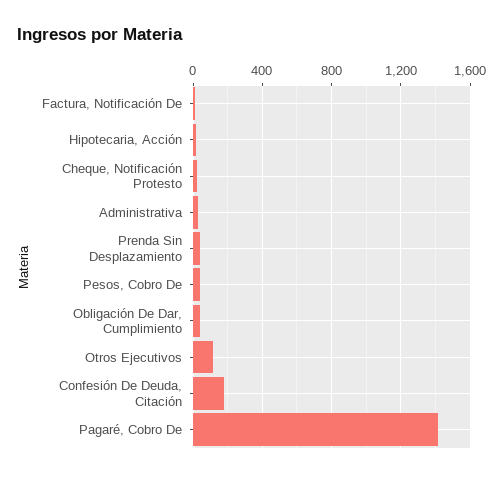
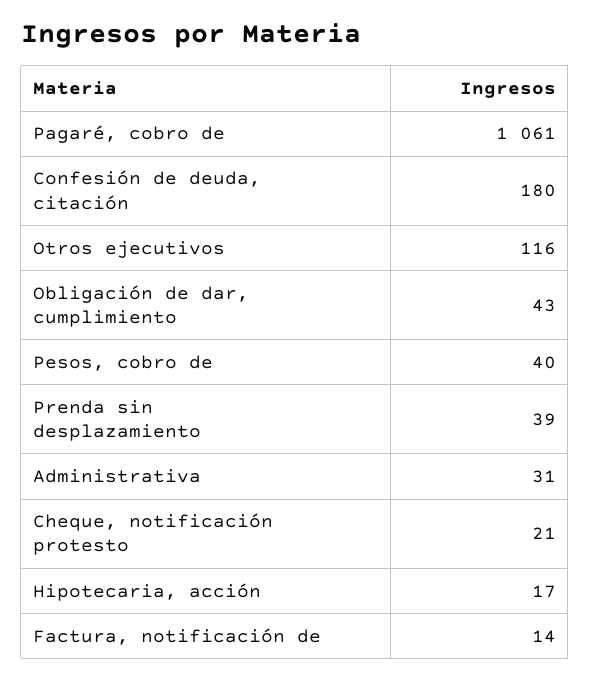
  {
    "Factura, Notificación De": 14,
    "Hipotecaria, Acción": 17,
    "Cheque, Notificación Protesto": 21,
    "Administrativa": 31,
    "Prenda Sin Desplazamiento": 39,
    "Pesos, Cobro De": 40,
    "Obligación De Dar, Cumplimiento": 43,
    "Otros Ejecutivos": 116,
    "Confesión De Deuda, Citación": 180,
-   "Pagaré, Cobro De": 1400
+   "Pagaré, Cobro De": 1061
  }

